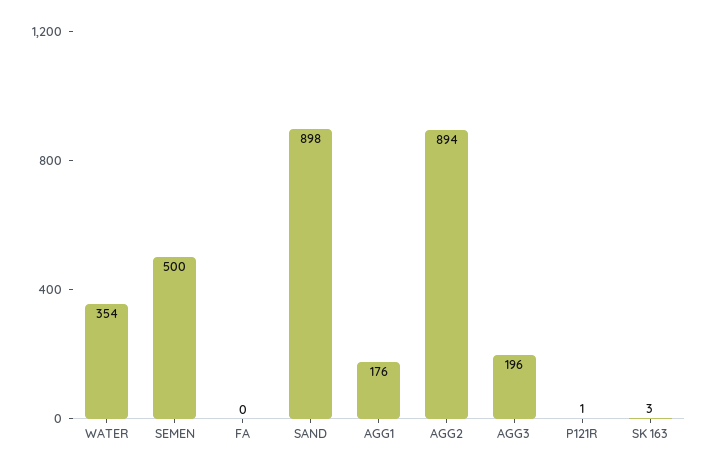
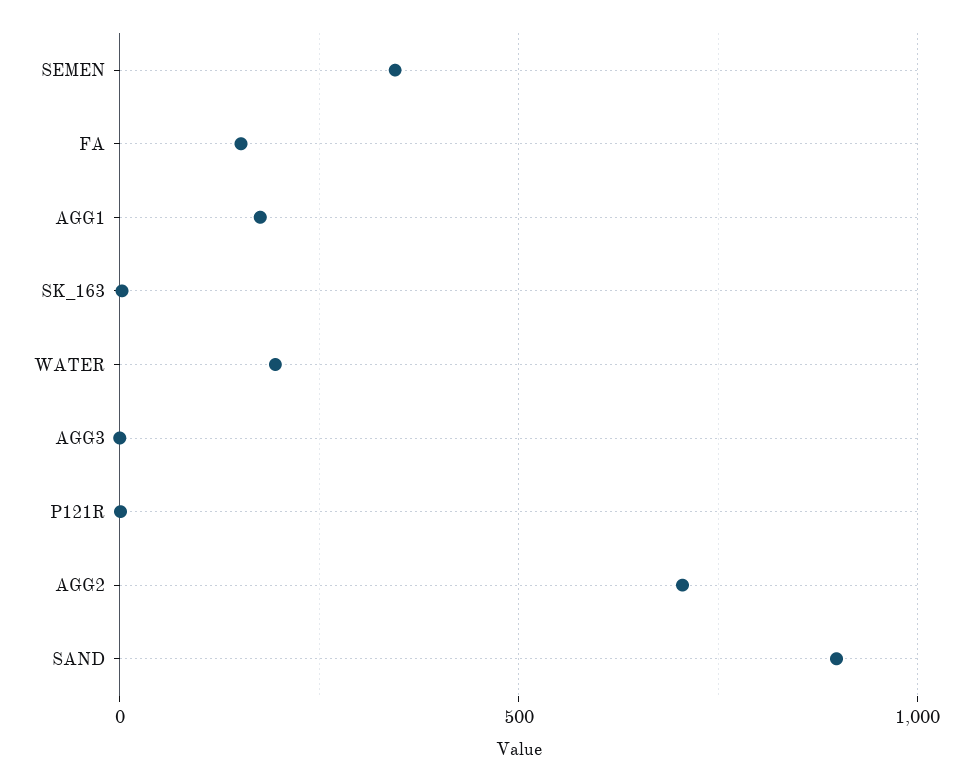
  {
-   "WATER": 354,
+   "WATER": 200,
-   "SEMEN": 500,
+   "SEMEN": 350,
-   "FA": 0,
+   "FA": 150,
    "SAND": 898,
    "AGG1": 176,
-   "AGG2": 894,
+   "AGG2": 700,
-   "AGG3": 196,
+   "AGG3": 0,
    "P121R": 1,
    "SK 163": 3
  }

